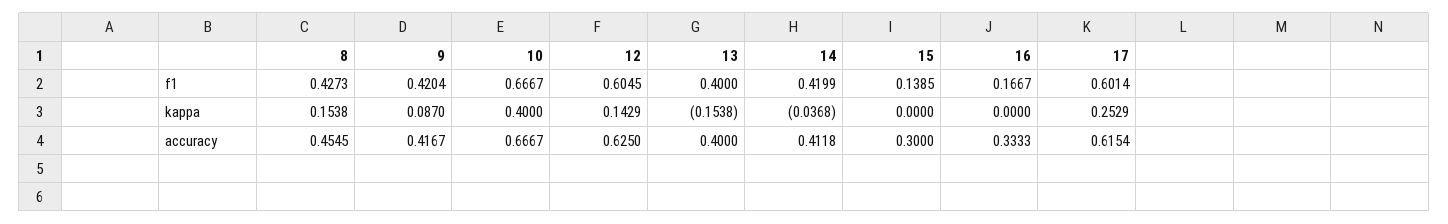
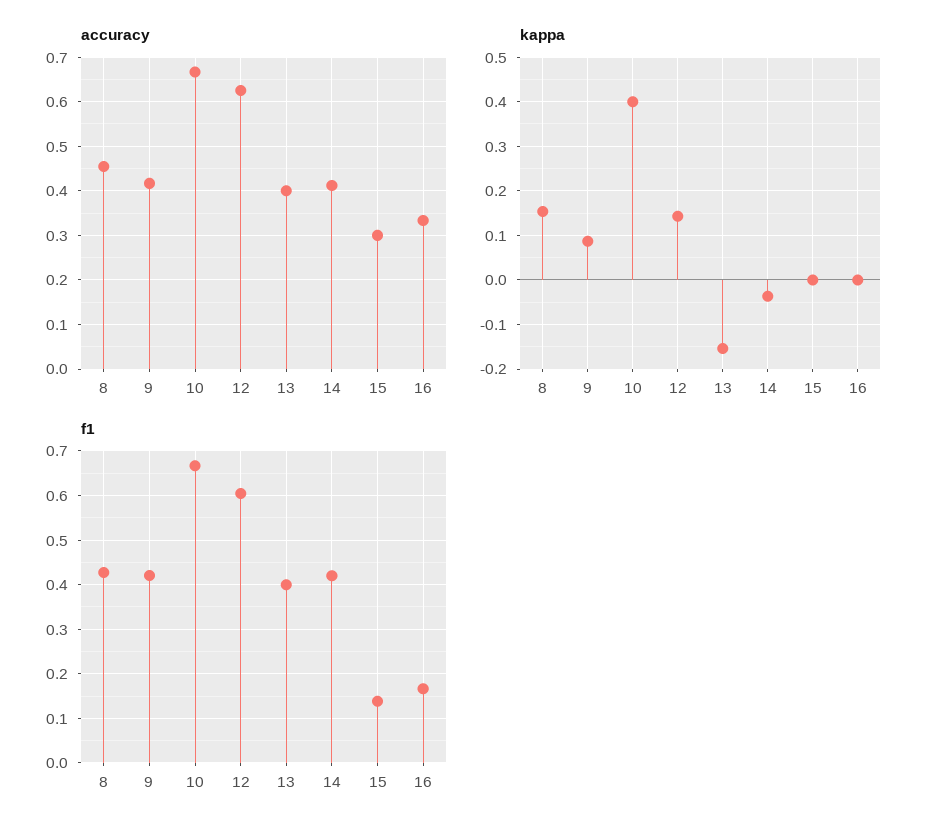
  {
    "f1": {
      "8": 0.4273,
      "9": 0.4204,
      "10": 0.6667,
      "12": 0.6045,
      "13": 0.4,
      "14": 0.4199,
      "15": 0.1385,
-     "16": 0.1667,
+     "16": 0.1667
-     "17": 0.6014
    },
    "kappa": {
      "8": 0.1538,
      "9": 0.087,
      "10": 0.4,
      "12": 0.1429,
      "13": -0.1538,
      "14": -0.0368,
      "15": 0,
-     "16": 0,
+     "16": 0
-     "17": 0.2529
    },
    "accuracy": {
      "8": 0.4545,
      "9": 0.4167,
      "10": 0.6667,
      "12": 0.625,
      "13": 0.4,
      "14": 0.4118,
      "15": 0.3,
-     "16": 0.3333,
+     "16": 0.3333
-     "17": 0.6154
    }
  }

